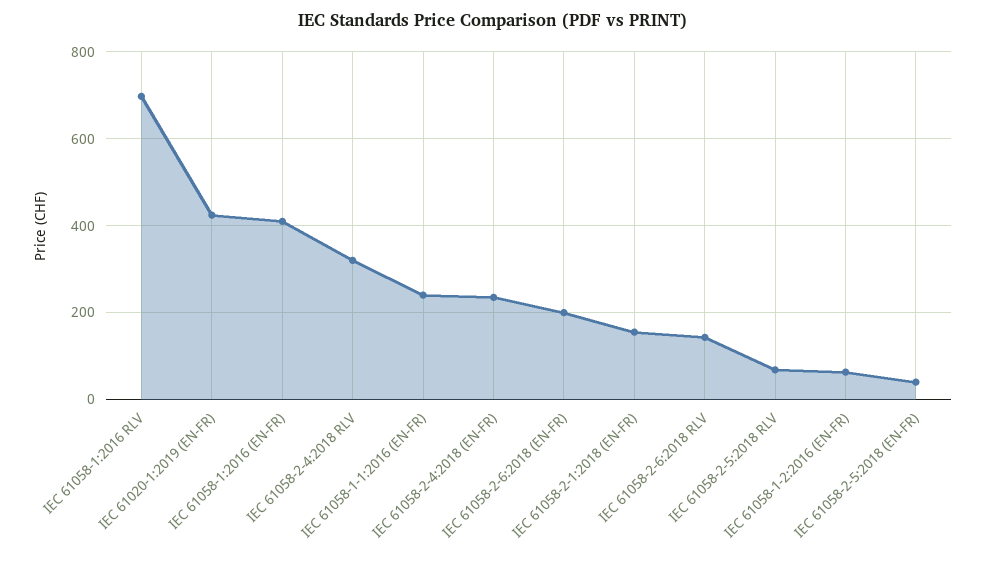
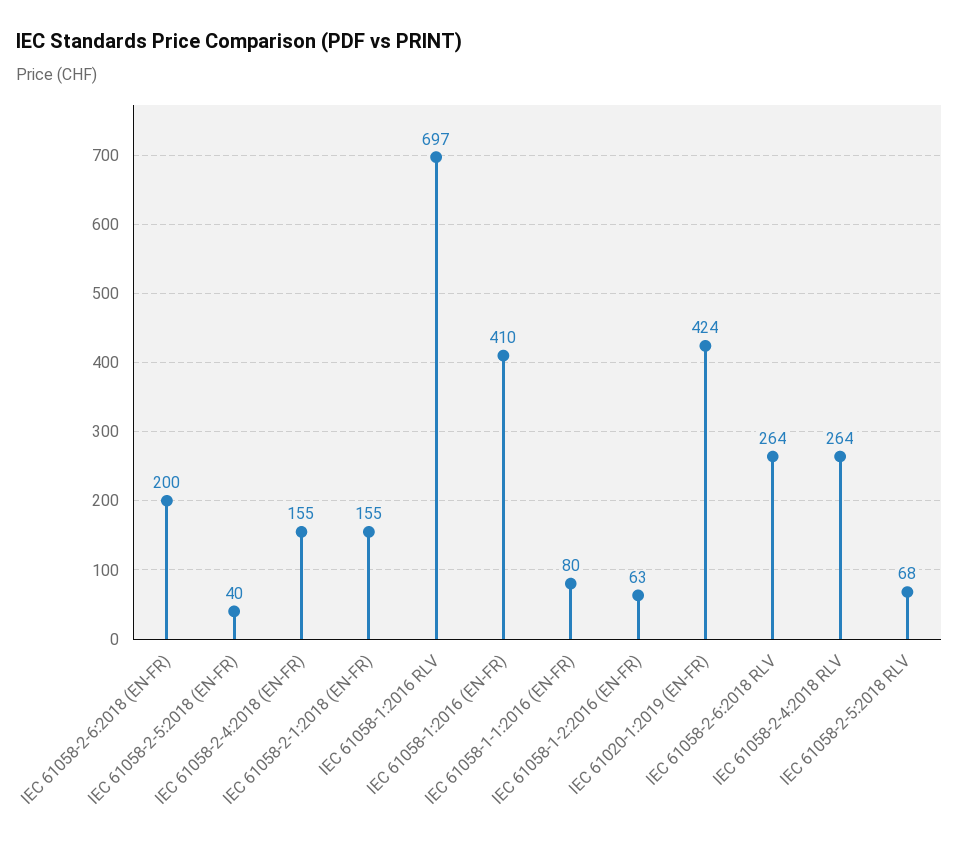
  {
    "IEC 61058-1:2016 RLV": 697,
    "IEC 61020-1:2019 (EN-FR)": 424,
    "IEC 61058-1:2016 (EN-FR)": 410,
-   "IEC 61058-2-4:2018 RLV": 320,
+   "IEC 61058-2-4:2018 RLV": 264,
-   "IEC 61058-1-1:2016 (EN-FR)": 240,
+   "IEC 61058-1-1:2016 (EN-FR)": 80,
-   "IEC 61058-2-4:2018 (EN-FR)": 240,
+   "IEC 61058-2-4:2018 (EN-FR)": 155,
    "IEC 61058-2-6:2018 (EN-FR)": 200,
    "IEC 61058-2-1:2018 (EN-FR)": 155,
-   "IEC 61058-2-6:2018 RLV": 140,
+   "IEC 61058-2-6:2018 RLV": 264,
    "IEC 61058-2-5:2018 RLV": 68,
    "IEC 61058-1-2:2016 (EN-FR)": 63,
    "IEC 61058-2-5:2018 (EN-FR)": 40
  }

